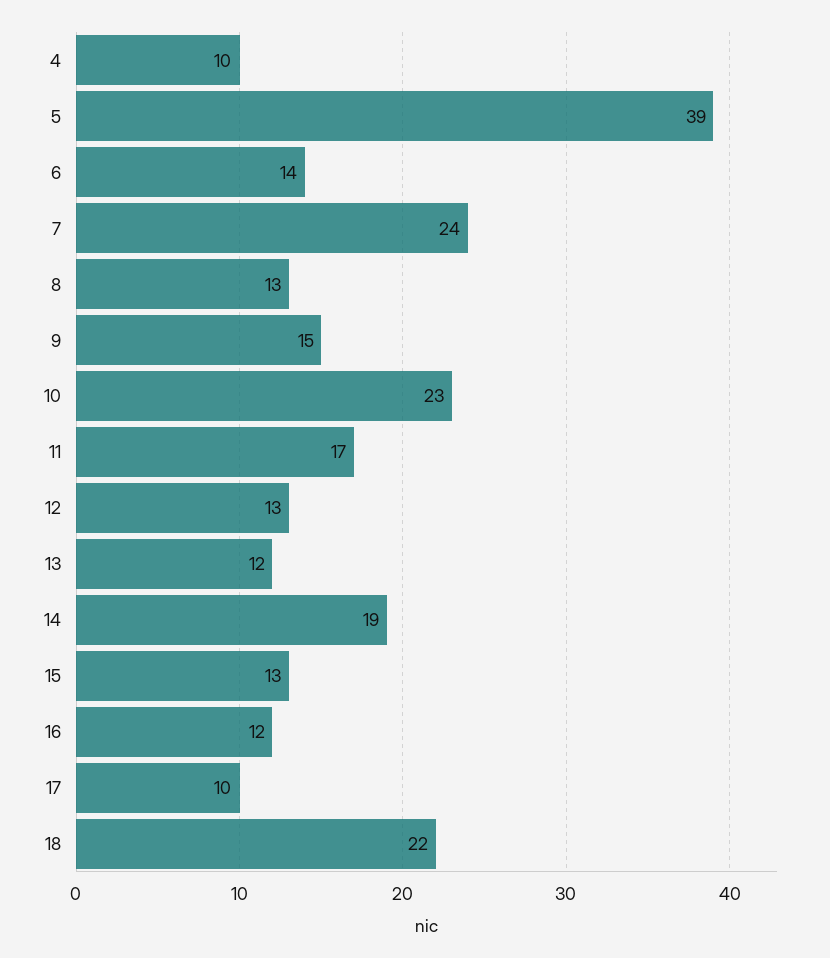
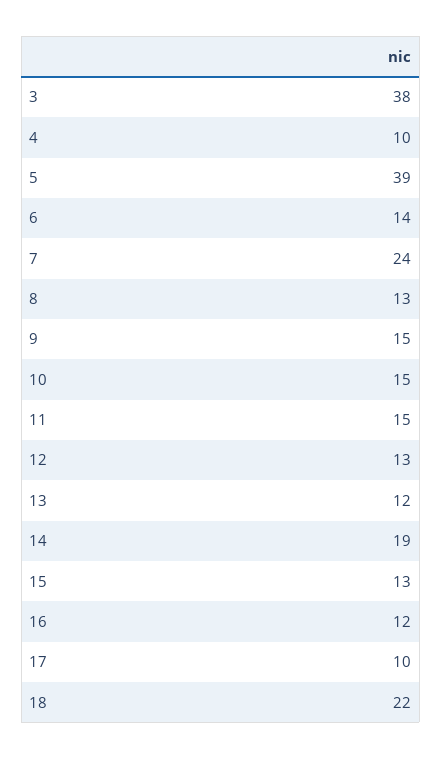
  {
    "4": 10,
    "5": 39,
    "6": 14,
    "7": 24,
    "8": 13,
    "9": 15,
-   "10": 23,
+   "10": 15,
-   "11": 17,
+   "11": 15,
    "12": 13,
    "13": 12,
    "14": 19,
    "15": 13,
    "16": 12,
    "17": 10,
-   "18": 22
+   "18": 22,
+   "3": 38
  }

